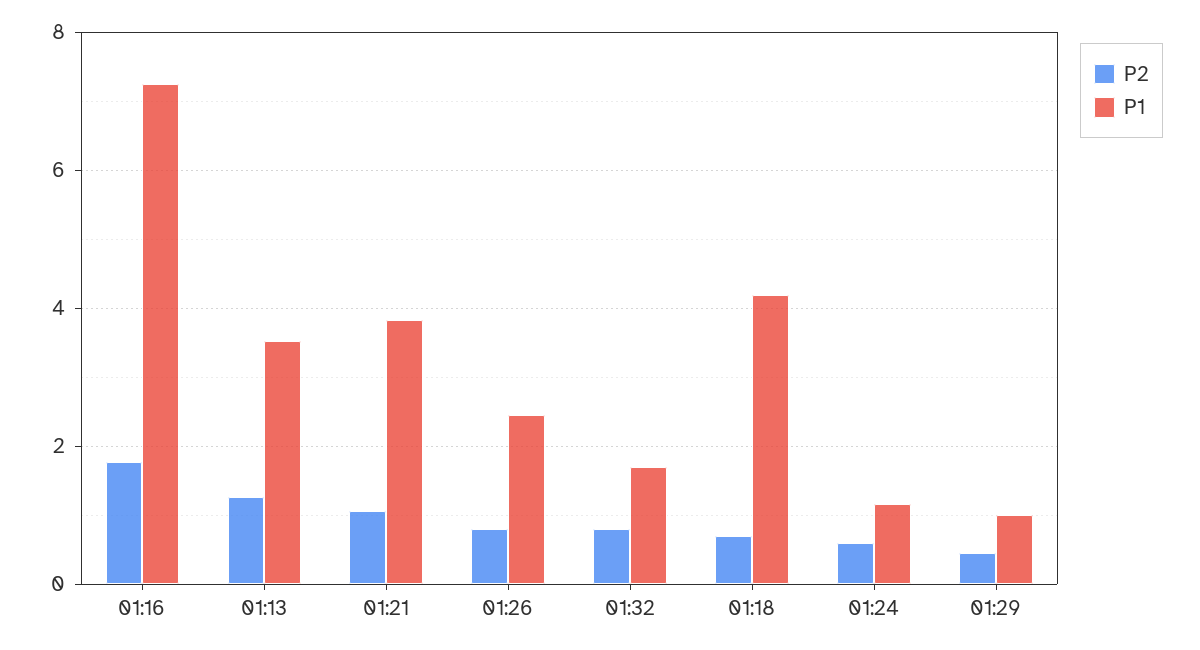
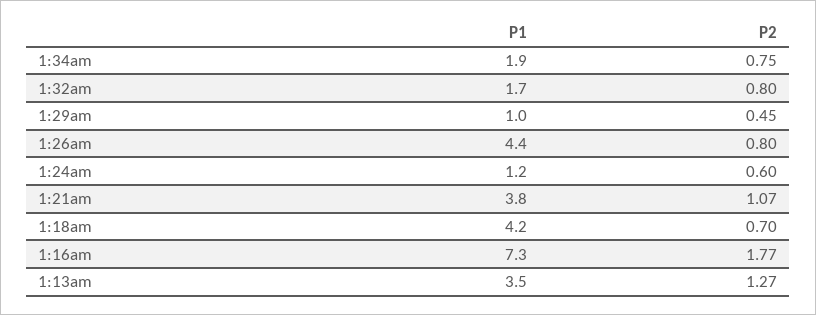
  {
    "P2": {
      "01:16": 1.77,
      "01:13": 1.27,
      "01:21": 1.07,
      "01:26": 0.8,
      "01:32": 0.8,
      "01:18": 0.7,
      "01:24": 0.6,
-     "01:29": 0.45
+     "01:29": 0.45,
+     "1:34am": 0.75
    },
    "P1": {
      "01:16": 7.3,
      "01:13": 3.5,
      "01:21": 3.8,
-     "01:26": 2.4,
+     "01:26": 4.4,
      "01:32": 1.7,
      "01:18": 4.2,
      "01:24": 1.2,
-     "01:29": 1
+     "01:29": 1,
+     "1:34am": 1.9
    }
  }

